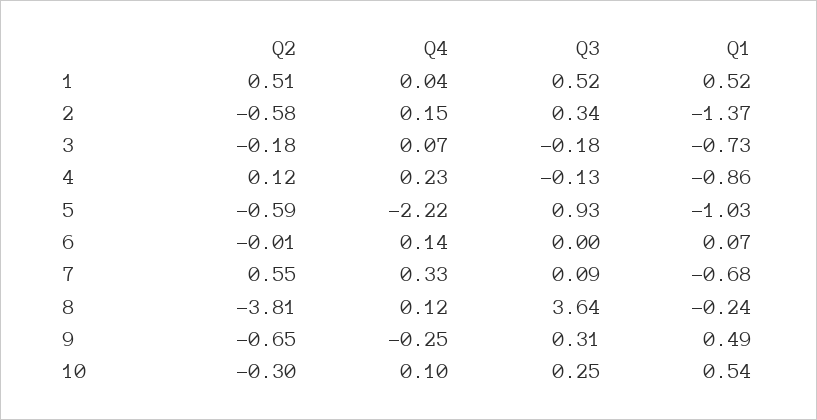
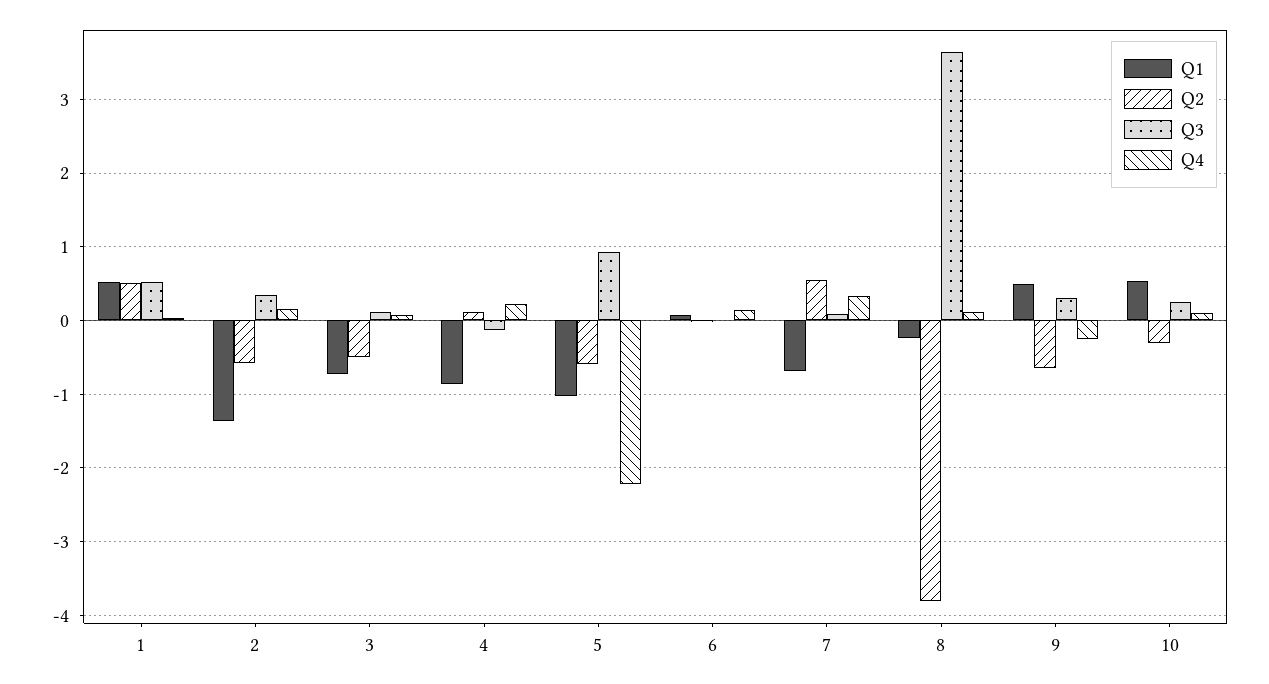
  {
    "Q2": {
      "1": 0.51,
      "2": -0.58,
-     "3": -0.18,
+     "3": -0.5,
      "4": 0.12,
      "5": -0.59,
      "6": -0.01,
      "7": 0.55,
      "8": -3.81,
      "9": -0.65,
      "10": -0.3
    },
    "Q4": {
      "1": 0.04,
      "2": 0.15,
      "3": 0.07,
      "4": 0.23,
      "5": -2.22,
      "6": 0.14,
      "7": 0.33,
      "8": 0.12,
      "9": -0.25,
      "10": 0.1
    },
    "Q3": {
      "1": 0.52,
      "2": 0.34,
-     "3": -0.18,
+     "3": 0.1,
      "4": -0.13,
      "5": 0.93,
      "6": 0,
      "7": 0.09,
      "8": 3.64,
      "9": 0.31,
      "10": 0.25
    },
    "Q1": {
      "1": 0.52,
      "2": -1.37,
      "3": -0.73,
      "4": -0.86,
      "5": -1.03,
      "6": 0.07,
      "7": -0.68,
      "8": -0.24,
      "9": 0.49,
      "10": 0.54
    }
  }

